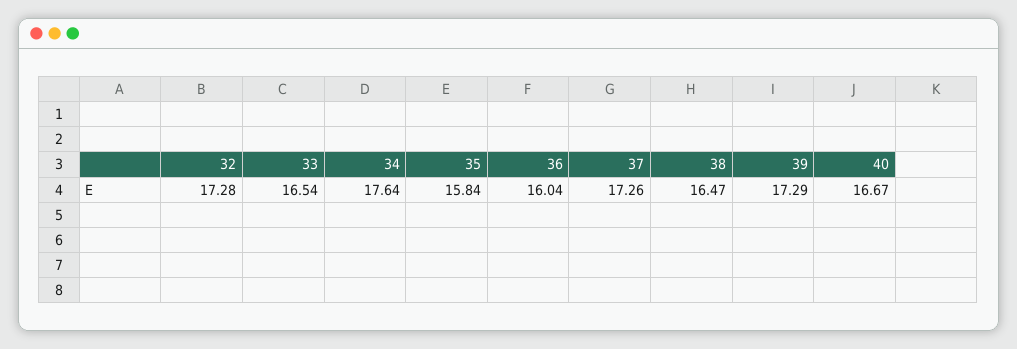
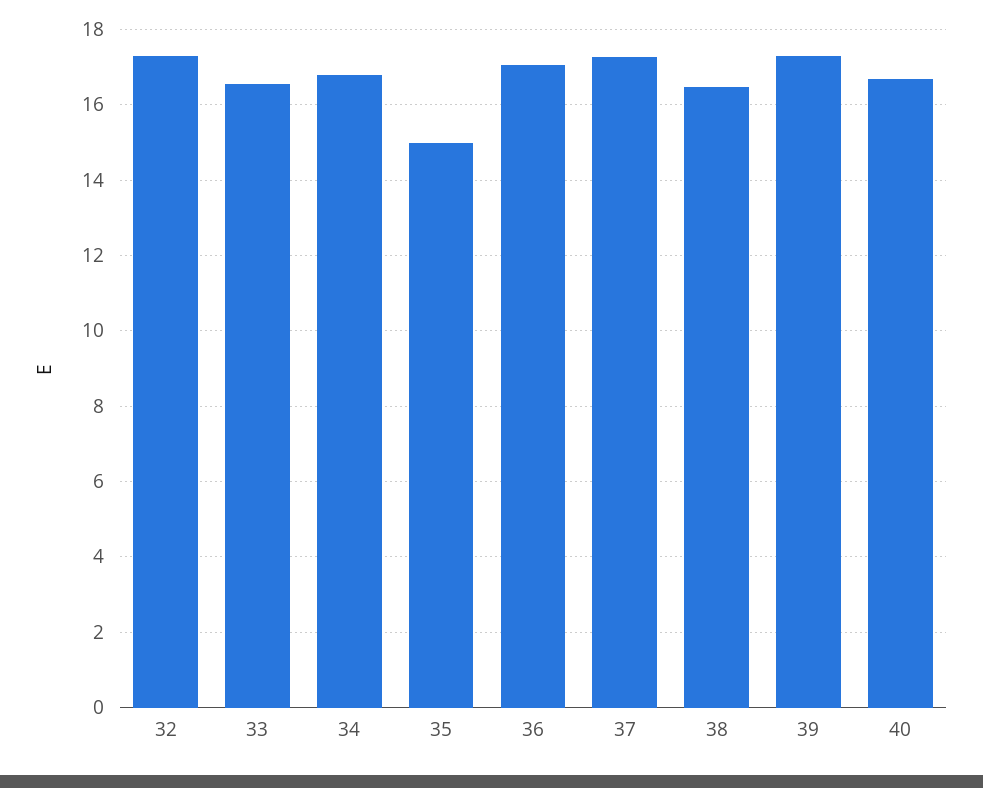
  {
    "32": 17.28,
    "33": 16.54,
-   "34": 17.64,
+   "34": 16.8,
-   "35": 15.84,
+   "35": 15,
-   "36": 16.04,
+   "36": 17,
    "37": 17.26,
    "38": 16.47,
    "39": 17.29,
    "40": 16.67
  }

